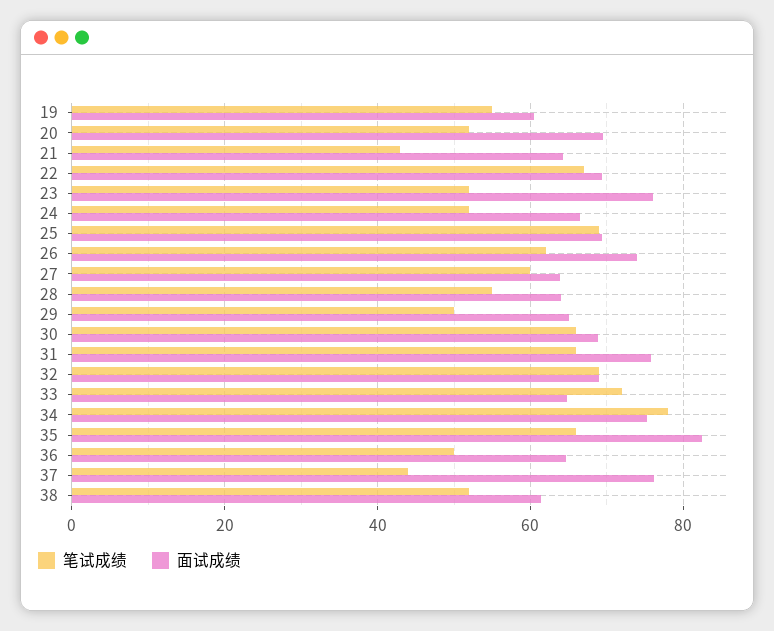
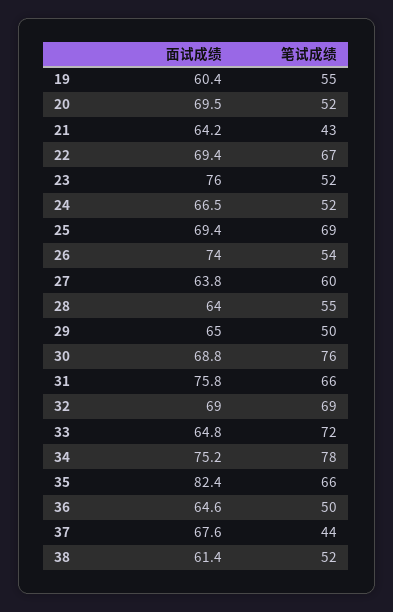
  {
    "笔试成绩": {
      "19": 55,
      "20": 52,
      "21": 43,
      "22": 67,
      "23": 52,
      "24": 52,
      "25": 69,
-     "26": 62,
+     "26": 54,
      "27": 60,
      "28": 55,
      "29": 50,
-     "30": 66,
+     "30": 76,
      "31": 66,
      "32": 69,
      "33": 72,
      "34": 78,
      "35": 66,
      "36": 50,
      "37": 44,
      "38": 52
    },
    "面试成绩": {
      "19": 60.4,
      "20": 69.5,
      "21": 64.2,
      "22": 69.4,
      "23": 76,
      "24": 66.5,
      "25": 69.4,
      "26": 74,
      "27": 63.8,
      "28": 64,
      "29": 65,
      "30": 68.8,
      "31": 75.8,
      "32": 69,
      "33": 64.8,
      "34": 75.2,
      "35": 82.4,
      "36": 64.6,
-     "37": 76,
+     "37": 67.6,
      "38": 61.4
    }
  }

